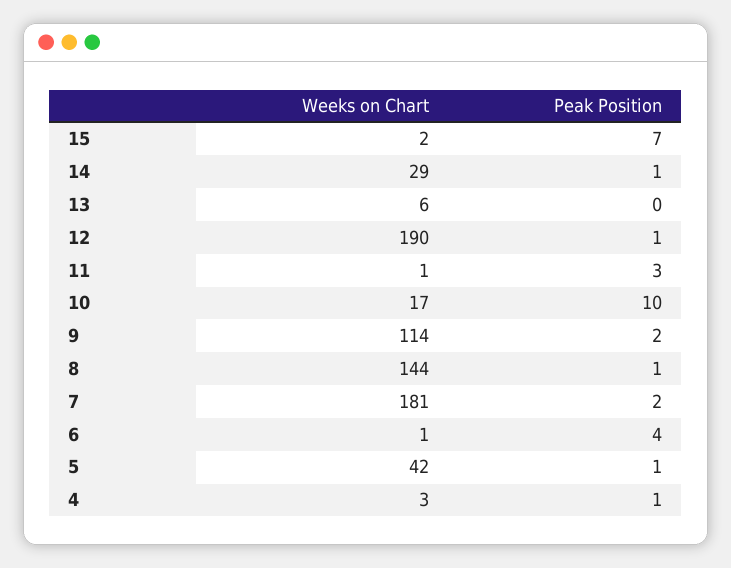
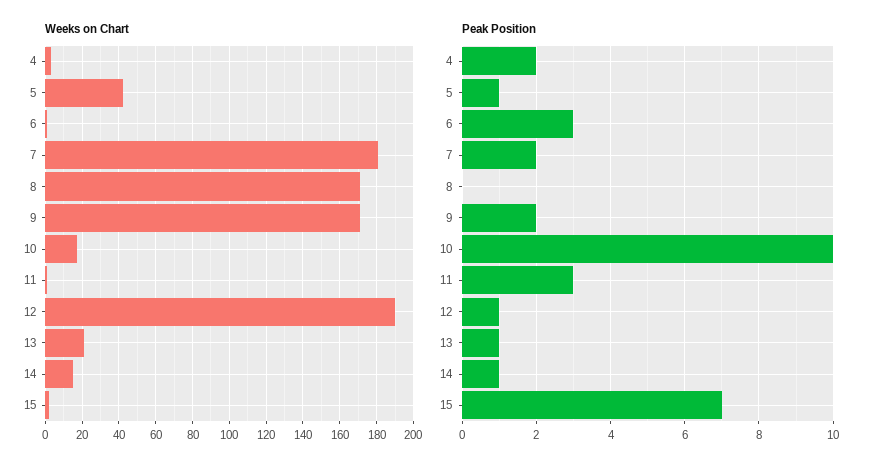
  {
    "Weeks on Chart": {
      "15": 2,
-     "14": 29,
+     "14": 15,
-     "13": 6,
+     "13": 20,
      "12": 190,
      "11": 1,
      "10": 17,
-     "9": 114,
+     "9": 170,
-     "8": 144,
+     "8": 170,
      "7": 181,
      "6": 1,
      "5": 42,
      "4": 3
    },
    "Peak Position": {
      "15": 7,
      "14": 1,
-     "13": 0,
+     "13": 1,
      "12": 1,
      "11": 3,
      "10": 10,
      "9": 2,
-     "8": 1,
+     "8": 0,
      "7": 2,
-     "6": 4,
+     "6": 3,
      "5": 1,
-     "4": 1
+     "4": 2
    }
  }

